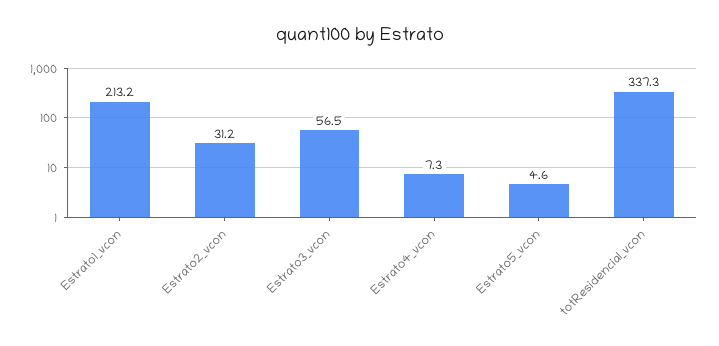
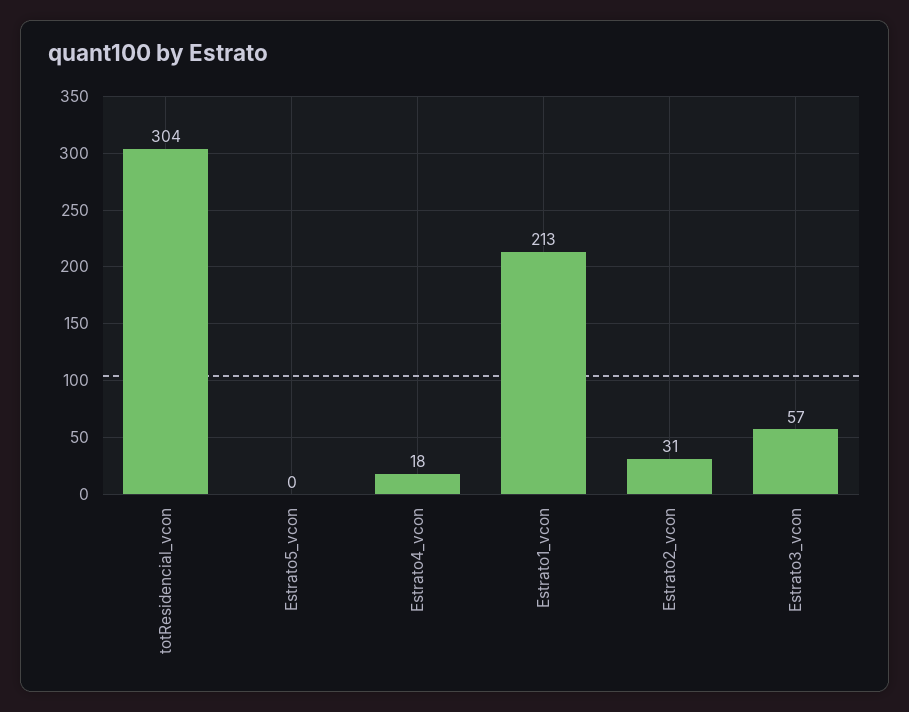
  {
    "Estrato1_vcon": 213.2,
    "Estrato2_vcon": 31.2,
    "Estrato3_vcon": 56.5,
-   "Estrato4_vcon": 7.3,
+   "Estrato4_vcon": 18,
-   "Estrato5_vcon": 4.6,
+   "Estrato5_vcon": 0,
-   "totResidencial_vcon": 337.3
+   "totResidencial_vcon": 304
  }

